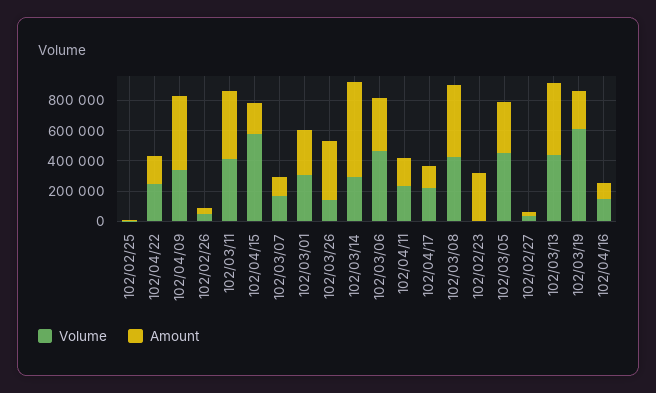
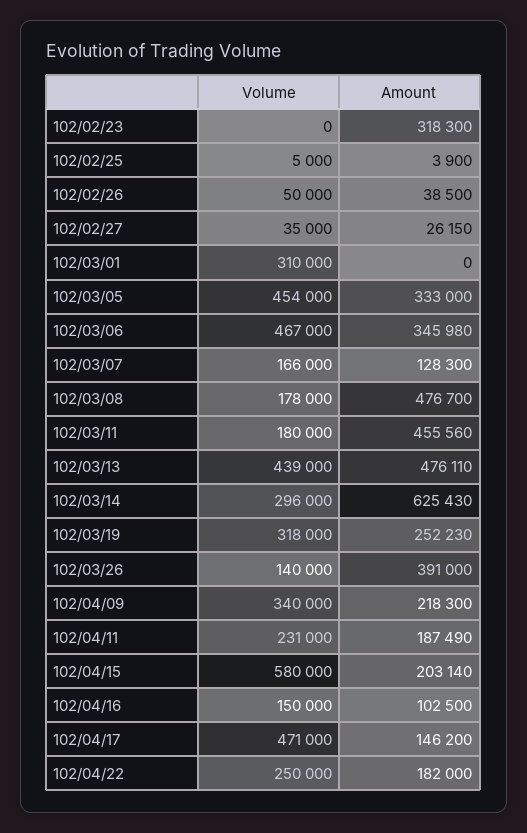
  {
    "Volume": {
      "102/02/25": 5000,
      "102/04/22": 250000,
      "102/04/09": 340000,
      "102/02/26": 50000,
-     "102/03/11": 400000,
+     "102/03/11": 180000,
      "102/04/15": 580000,
      "102/03/07": 166000,
      "102/03/01": 310000,
      "102/03/26": 140000,
      "102/03/14": 296000,
      "102/03/06": 467000,
      "102/04/11": 231000,
-     "102/04/17": 200000,
+     "102/04/17": 471000,
-     "102/03/08": 400000,
+     "102/03/08": 178000,
      "102/02/23": 0,
      "102/03/05": 454000,
      "102/02/27": 35000,
      "102/03/13": 439000,
-     "102/03/19": 600000,
+     "102/03/19": 318000,
      "102/04/16": 150000
    },
    "Amount": {
      "102/02/25": 3900,
      "102/04/22": 182000,
-     "102/04/09": 500000,
+     "102/04/09": 218300,
      "102/02/26": 38500,
      "102/03/11": 455560,
      "102/04/15": 203140,
      "102/03/07": 128300,
-     "102/03/01": 300000,
+     "102/03/01": 0,
      "102/03/26": 391000,
      "102/03/14": 625430,
      "102/03/06": 345980,
      "102/04/11": 187490,
      "102/04/17": 146200,
      "102/03/08": 476700,
      "102/02/23": 318300,
      "102/03/05": 333000,
      "102/02/27": 26150,
      "102/03/13": 476110,
      "102/03/19": 252230,
      "102/04/16": 102500
    }
  }

